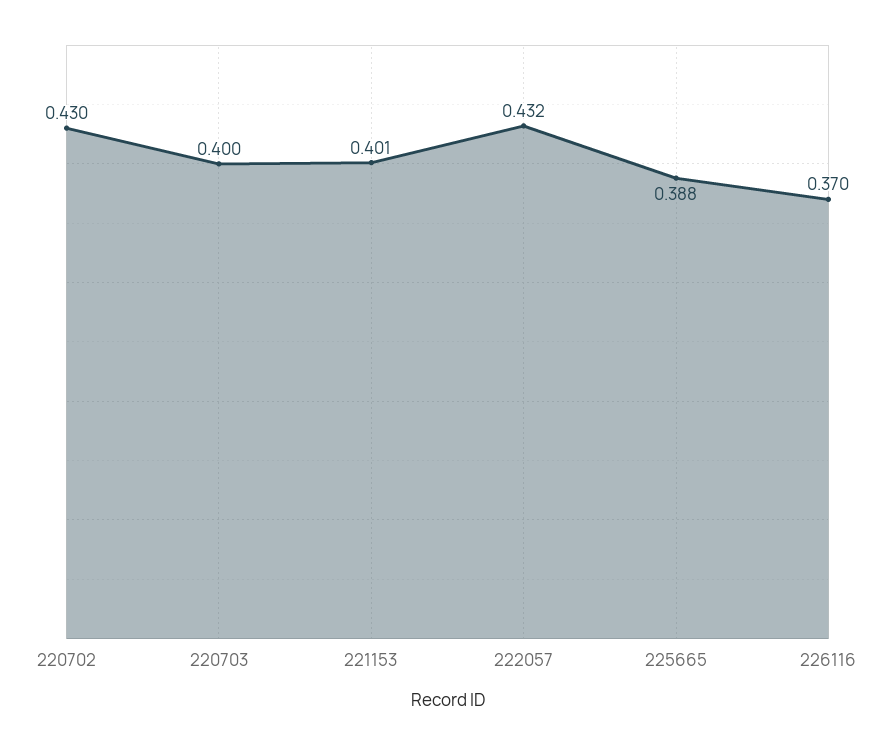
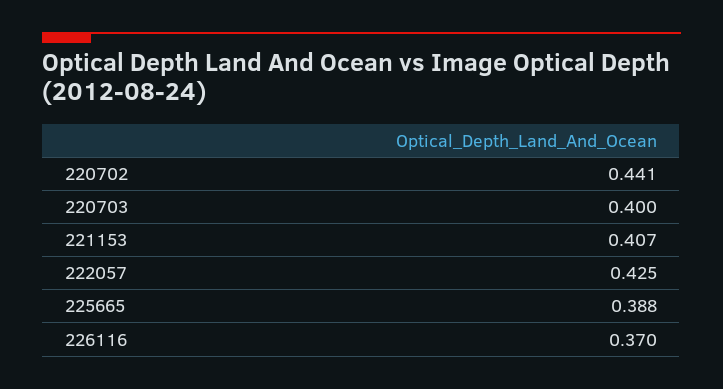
  {
-   "220702": 0.43,
+   "220702": 0.441,
    "220703": 0.4,
-   "221153": 0.401,
+   "221153": 0.407,
-   "222057": 0.432,
+   "222057": 0.425,
    "225665": 0.388,
    "226116": 0.37
  }

